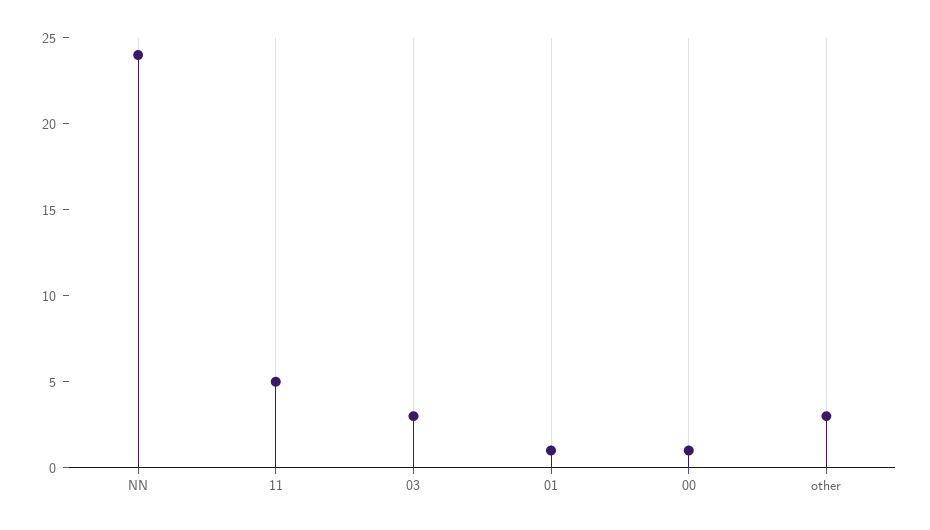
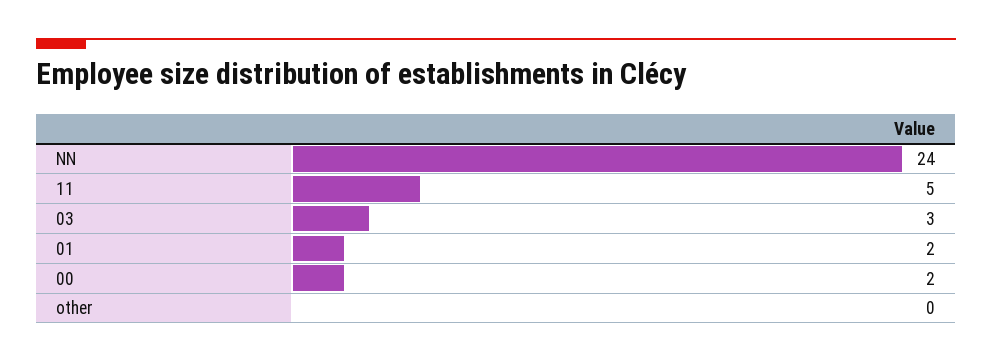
  {
    "NN": 24,
    "11": 5,
    "03": 3,
-   "01": 1,
+   "01": 2,
-   "00": 1,
+   "00": 2,
-   "other": 3
+   "other": 0
  }

